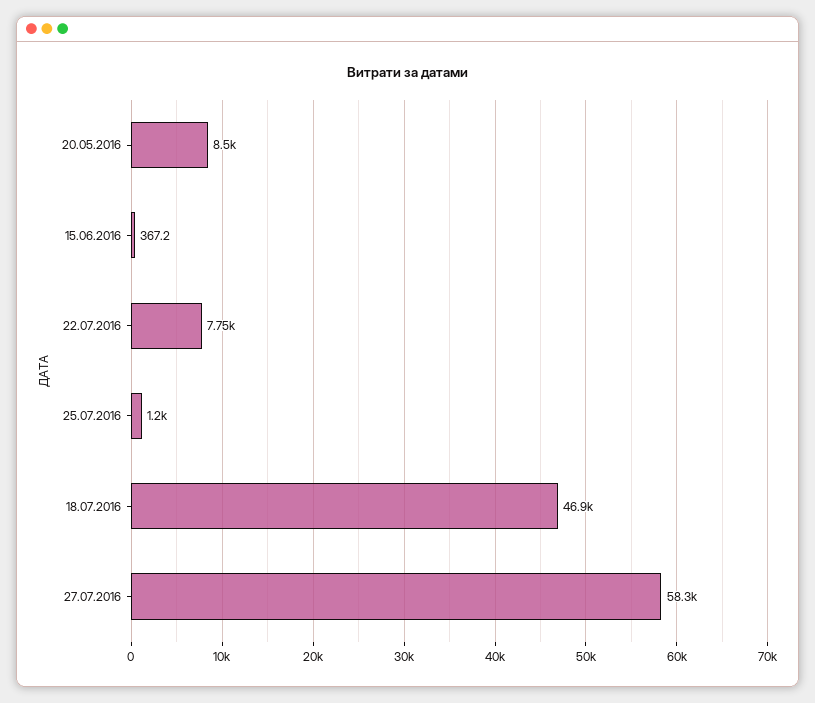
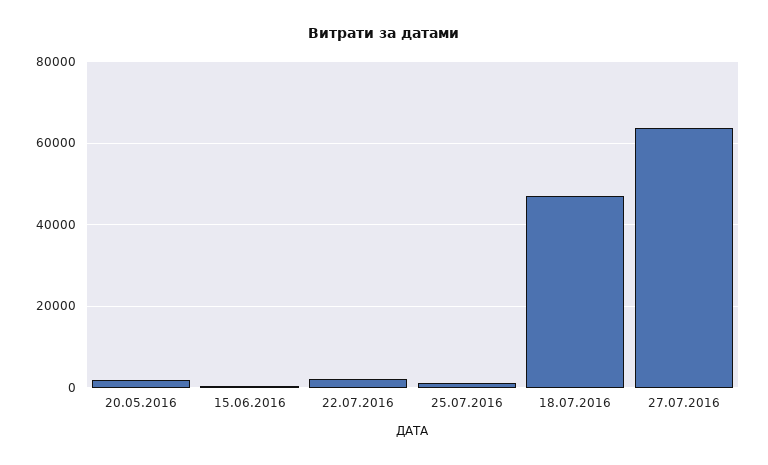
  {
-   "20.05.2016": 8500,
+   "20.05.2016": 2000,
    "15.06.2016": 367.2,
-   "22.07.2016": 7750,
+   "22.07.2016": 2000,
    "25.07.2016": 1200,
    "18.07.2016": 46900,
-   "27.07.2016": 58300
+   "27.07.2016": 64000
  }

